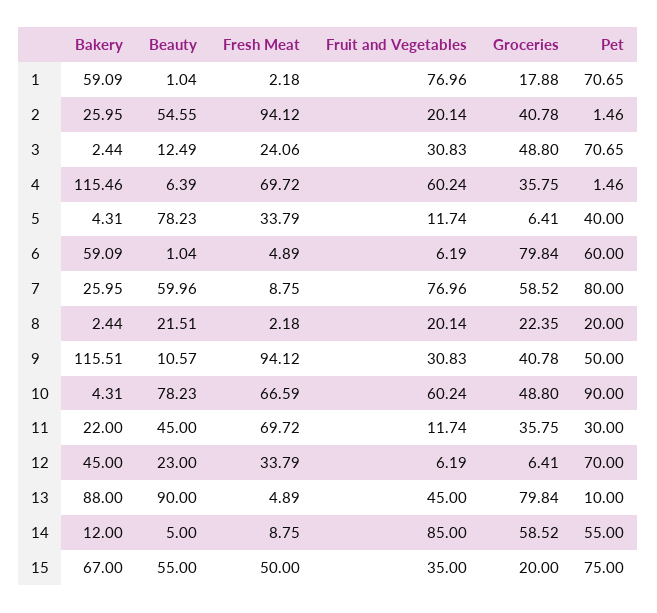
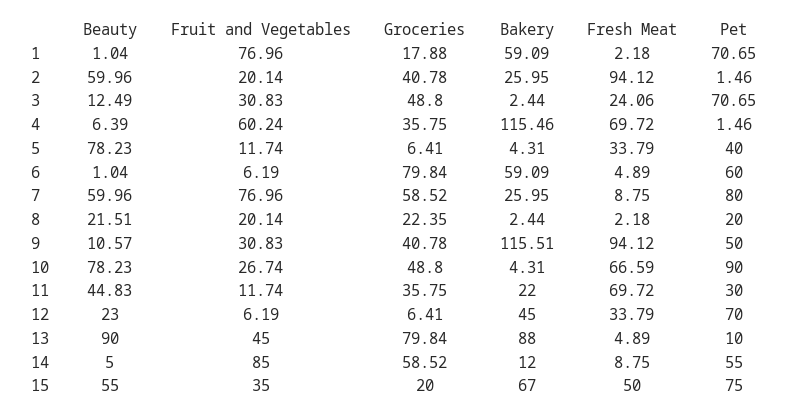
  {
    "Bakery": {
      "1": 59.09,
      "2": 25.95,
      "3": 2.44,
      "4": 115.46,
      "5": 4.31,
      "6": 59.09,
      "7": 25.95,
      "8": 2.44,
      "9": 115.51,
      "10": 4.31,
      "11": 22,
      "12": 45,
      "13": 88,
      "14": 12,
      "15": 67
    },
    "Beauty": {
      "1": 1.04,
-     "2": 54.55,
+     "2": 59.96,
      "3": 12.49,
      "4": 6.39,
      "5": 78.23,
      "6": 1.04,
      "7": 59.96,
      "8": 21.51,
      "9": 10.57,
      "10": 78.23,
-     "11": 45,
+     "11": 44.83,
      "12": 23,
      "13": 90,
      "14": 5,
      "15": 55
    },
    "Fresh Meat": {
      "1": 2.18,
      "2": 94.12,
      "3": 24.06,
      "4": 69.72,
      "5": 33.79,
      "6": 4.89,
      "7": 8.75,
      "8": 2.18,
      "9": 94.12,
      "10": 66.59,
      "11": 69.72,
      "12": 33.79,
      "13": 4.89,
      "14": 8.75,
      "15": 50
    },
    "Fruit and Vegetables": {
      "1": 76.96,
      "2": 20.14,
      "3": 30.83,
      "4": 60.24,
      "5": 11.74,
      "6": 6.19,
      "7": 76.96,
      "8": 20.14,
      "9": 30.83,
-     "10": 60.24,
+     "10": 26.74,
      "11": 11.74,
      "12": 6.19,
      "13": 45,
      "14": 85,
      "15": 35
    },
    "Groceries": {
      "1": 17.88,
      "2": 40.78,
      "3": 48.8,
      "4": 35.75,
      "5": 6.41,
      "6": 79.84,
      "7": 58.52,
      "8": 22.35,
      "9": 40.78,
      "10": 48.8,
      "11": 35.75,
      "12": 6.41,
      "13": 79.84,
      "14": 58.52,
      "15": 20
    },
    "Pet": {
      "1": 70.65,
      "2": 1.46,
      "3": 70.65,
      "4": 1.46,
      "5": 40,
      "6": 60,
      "7": 80,
      "8": 20,
      "9": 50,
      "10": 90,
      "11": 30,
      "12": 70,
      "13": 10,
      "14": 55,
      "15": 75
    }
  }

